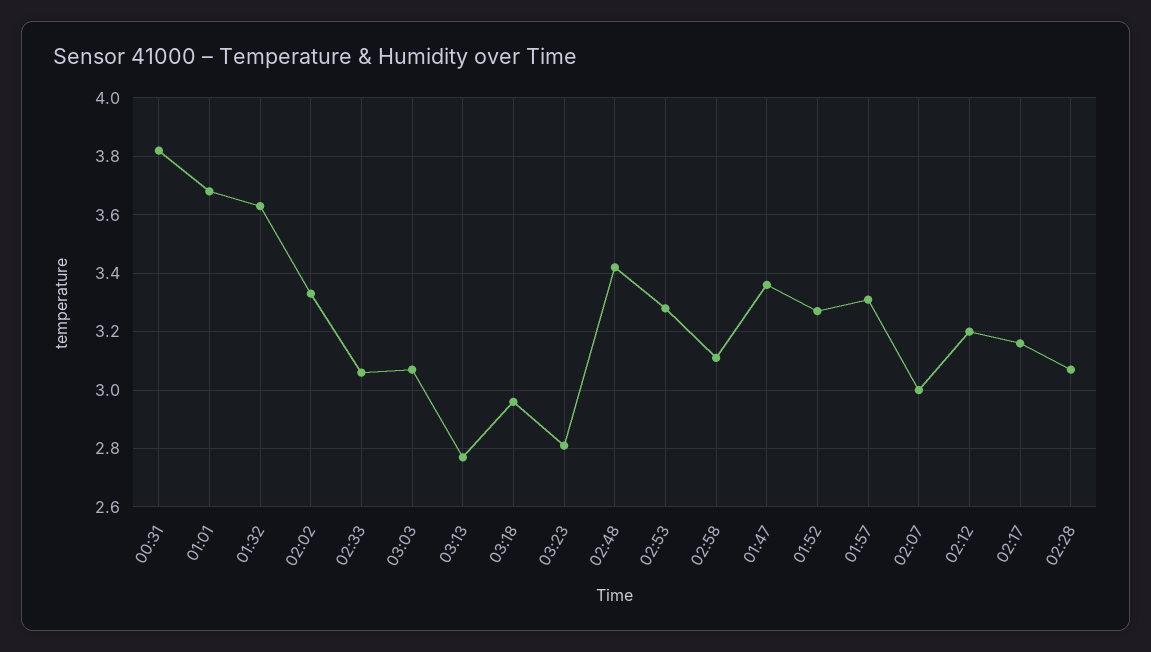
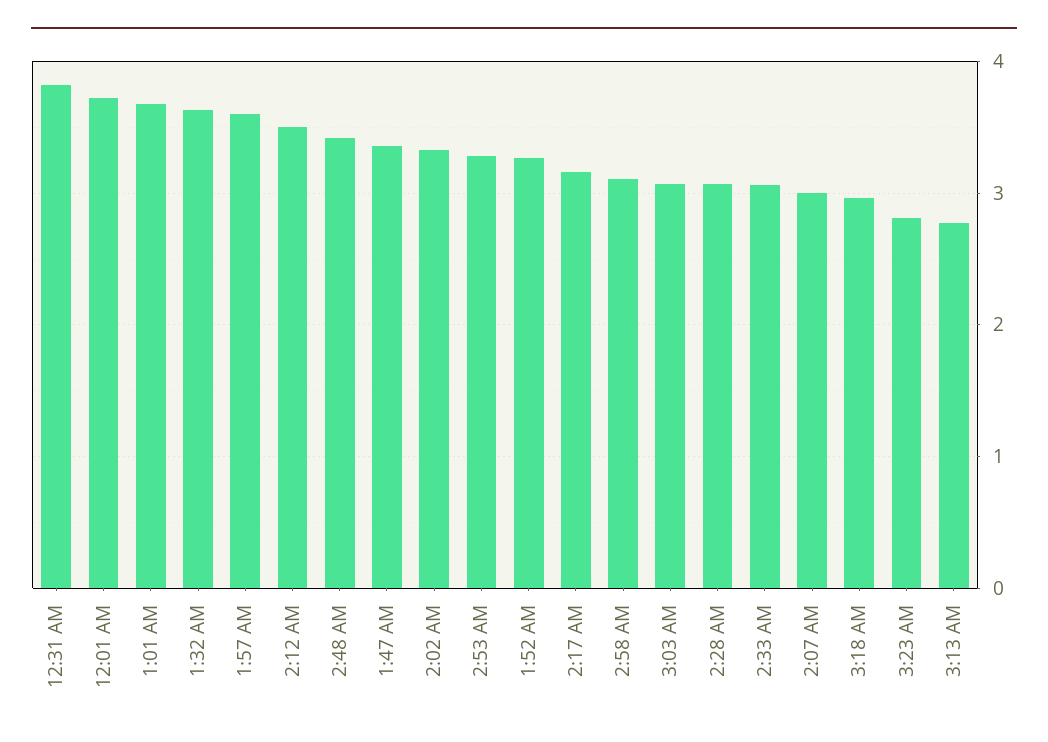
  {
    "00:31": 3.8,
    "01:01": 3.7,
    "01:32": 3.65,
    "02:02": 3.35,
    "02:33": 3.05,
    "03:03": 3.05,
    "03:13": 2.75,
    "03:18": 2.95,
    "03:23": 2.8,
    "02:48": 3.4,
    "02:53": 3.3,
    "02:58": 3.1,
    "01:47": 3.35,
    "01:52": 3.25,
-   "01:57": 3.3,
+   "01:57": 3.6,
    "02:07": 3,
-   "02:12": 3.2,
+   "02:12": 3.5,
    "02:17": 3.15,
-   "02:28": 3.05
+   "02:28": 3.05,
+   "12:01 AM": 3.7
  }

